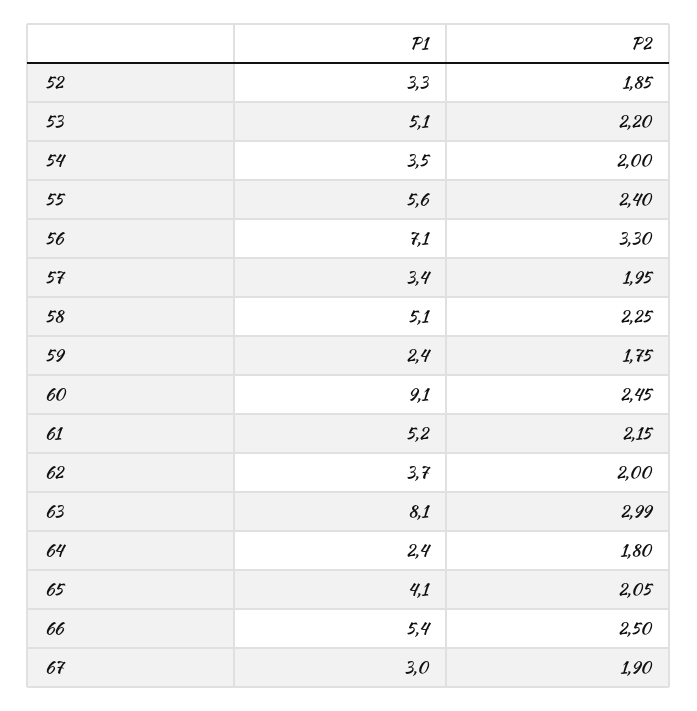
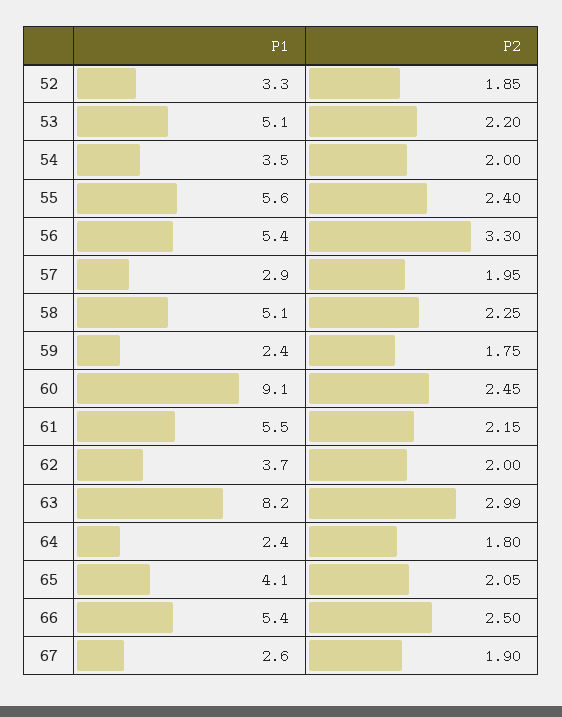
  {
    "P1": {
      "52": 3.3,
      "53": 5.1,
      "54": 3.5,
      "55": 5.6,
-     "56": 7.1,
+     "56": 5.4,
-     "57": 3.4,
+     "57": 2.9,
      "58": 5.1,
      "59": 2.4,
      "60": 9.1,
-     "61": 5.2,
+     "61": 5.5,
      "62": 3.7,
-     "63": 8.1,
+     "63": 8.2,
      "64": 2.4,
      "65": 4.1,
      "66": 5.4,
-     "67": 3
+     "67": 2.6
    },
    "P2": {
      "52": 1.85,
      "53": 2.2,
      "54": 2,
      "55": 2.4,
      "56": 3.3,
      "57": 1.95,
      "58": 2.25,
      "59": 1.75,
      "60": 2.45,
      "61": 2.15,
      "62": 2,
      "63": 2.99,
      "64": 1.8,
      "65": 2.05,
      "66": 2.5,
      "67": 1.9
    }
  }

